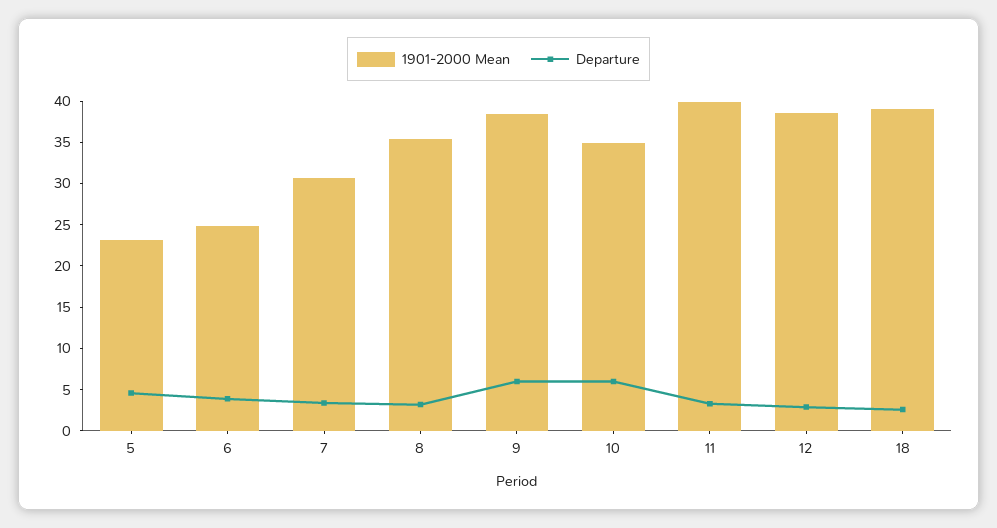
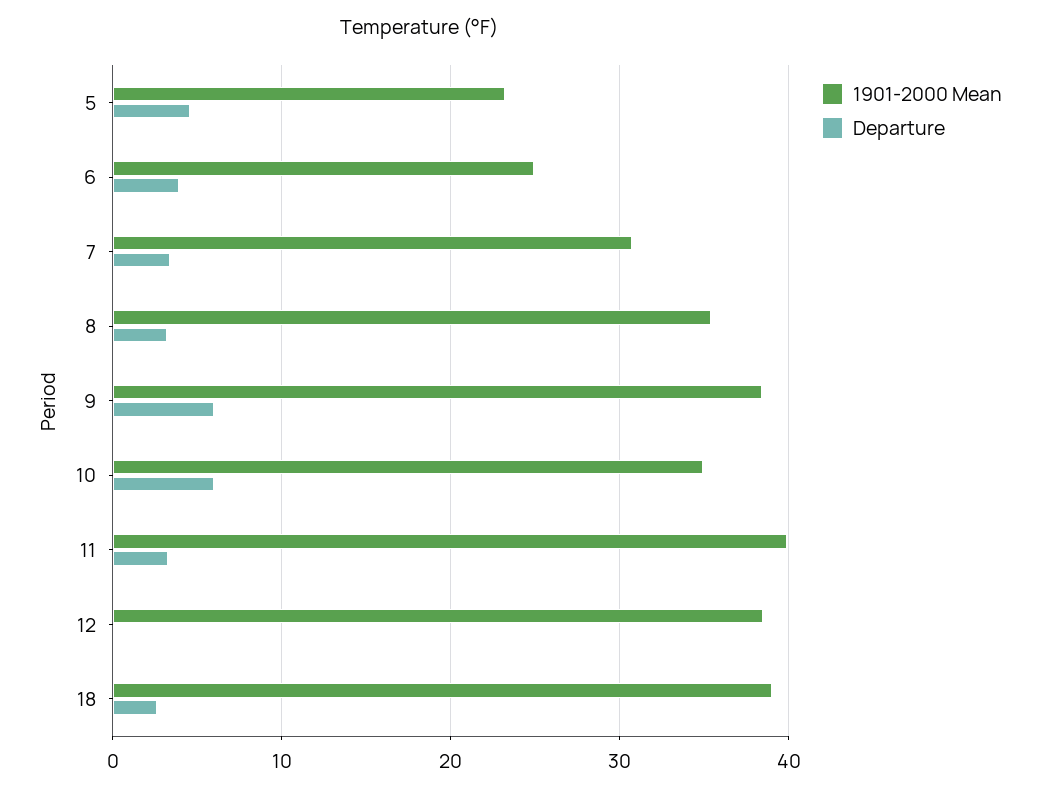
  {
    "1901-2000 Mean": {
      "5": 23,
      "6": 25,
      "7": 31,
      "8": 35,
      "9": 38,
      "10": 35,
      "11": 40,
      "12": 39,
      "18": 39
    },
    "Departure": {
      "5": 5,
      "6": 4,
      "7": 3,
      "8": 3,
      "9": 6,
      "10": 6,
      "11": 3,
-     "12": 3,
+     "12": 0,
      "18": 3
    }
  }

